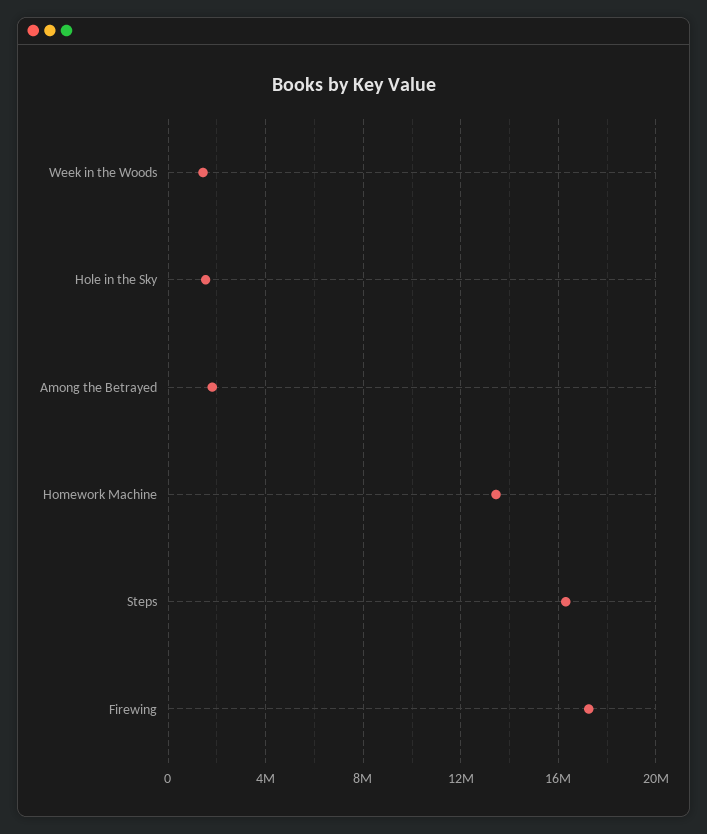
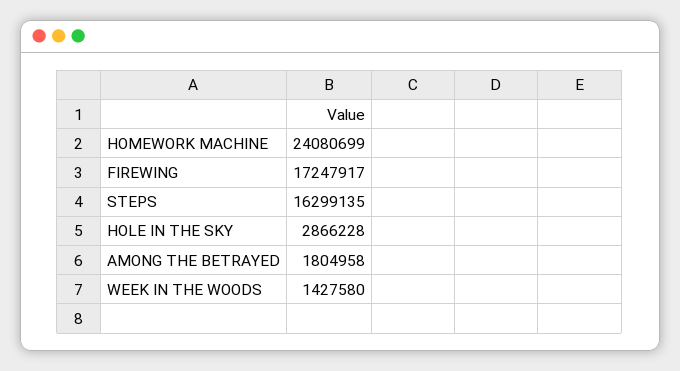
  {
    "Week in the Woods": 1427580,
-   "Hole in the Sky": 1500000,
+   "Hole in the Sky": 2866228,
    "Among the Betrayed": 1804958,
-   "Homework Machine": 13500000,
+   "Homework Machine": 24080699,
    "Steps": 16299135,
    "Firewing": 17247917
  }

